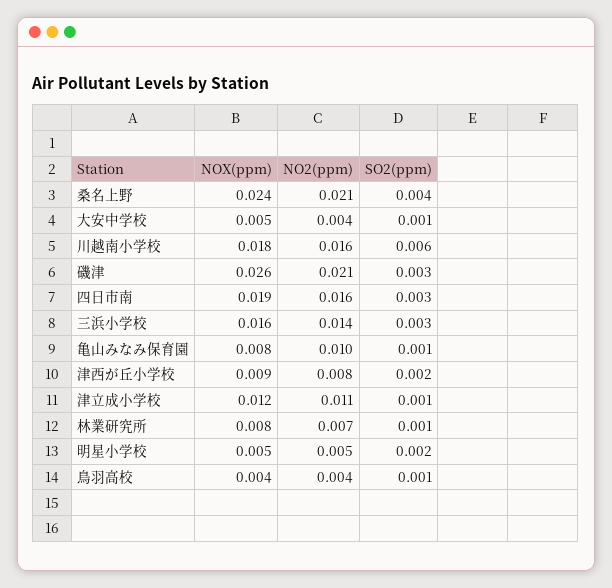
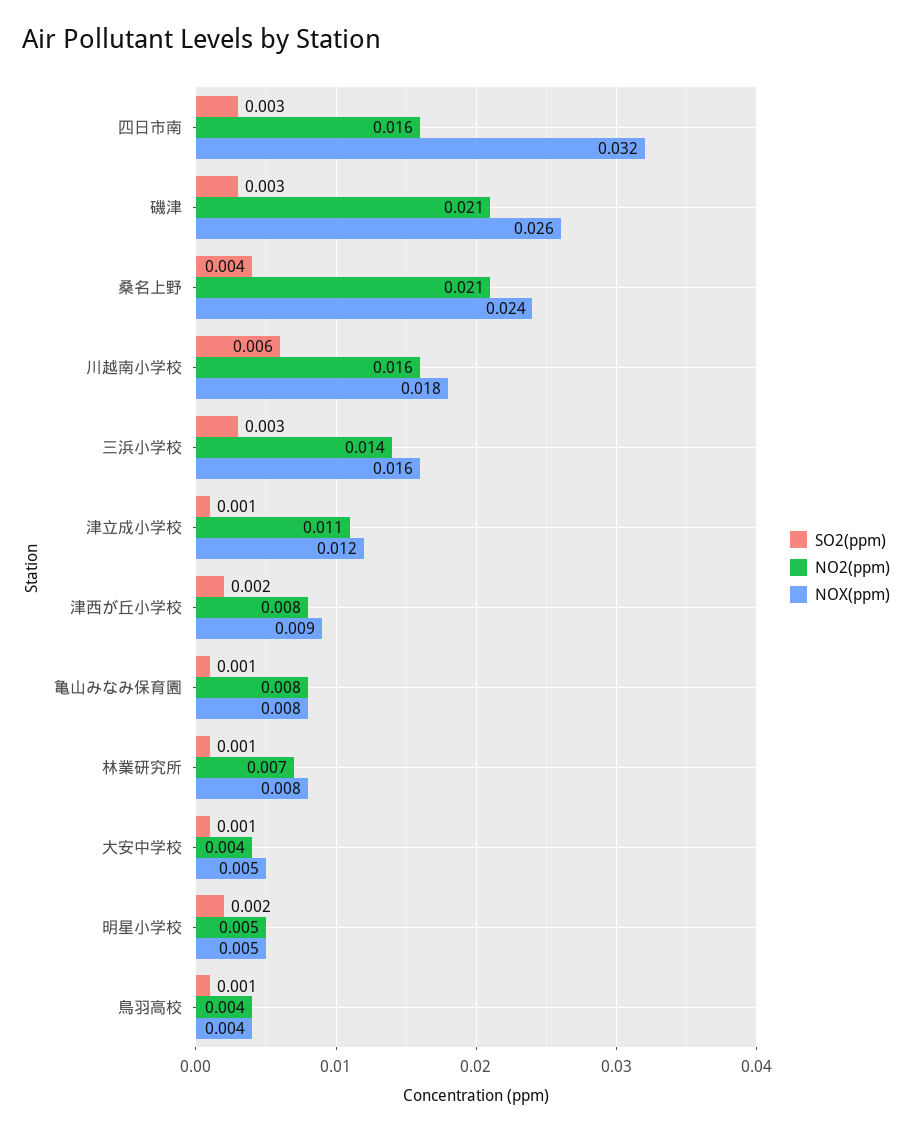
  {
    "NOX(ppm)": {
      "桑名上野": 0.024,
      "大安中学校": 0.005,
      "川越南小学校": 0.018,
      "磯津": 0.026,
-     "四日市南": 0.019,
+     "四日市南": 0.032,
      "三浜小学校": 0.016,
      "亀山みなみ保育園": 0.008,
      "津西が丘小学校": 0.009,
      "津立成小学校": 0.012,
      "林業研究所": 0.008,
      "明星小学校": 0.005,
      "鳥羽高校": 0.004
    },
    "NO2(ppm)": {
      "桑名上野": 0.021,
      "大安中学校": 0.004,
      "川越南小学校": 0.016,
      "磯津": 0.021,
      "四日市南": 0.016,
      "三浜小学校": 0.014,
-     "亀山みなみ保育園": 0.01,
+     "亀山みなみ保育園": 0.008,
      "津西が丘小学校": 0.008,
      "津立成小学校": 0.011,
      "林業研究所": 0.007,
      "明星小学校": 0.005,
      "鳥羽高校": 0.004
    },
    "SO2(ppm)": {
      "桑名上野": 0.004,
      "大安中学校": 0.001,
      "川越南小学校": 0.006,
      "磯津": 0.003,
      "四日市南": 0.003,
      "三浜小学校": 0.003,
      "亀山みなみ保育園": 0.001,
      "津西が丘小学校": 0.002,
      "津立成小学校": 0.001,
      "林業研究所": 0.001,
      "明星小学校": 0.002,
      "鳥羽高校": 0.001
    }
  }

